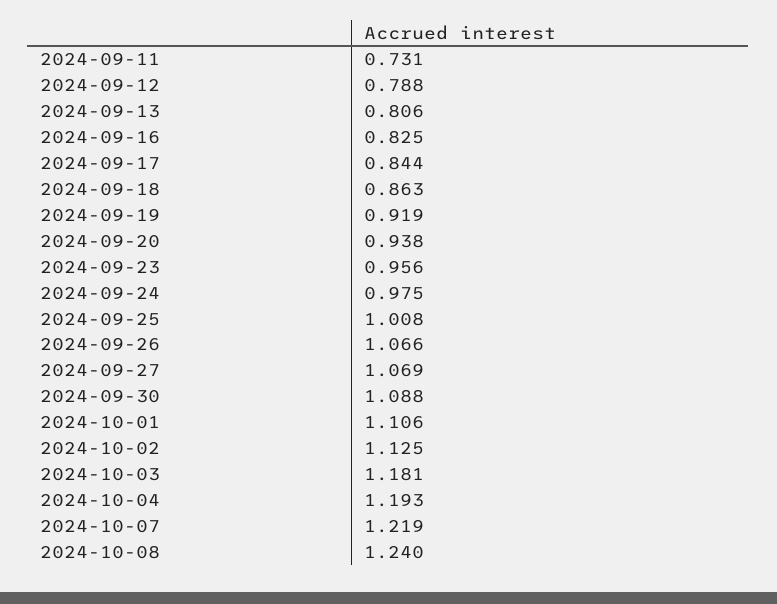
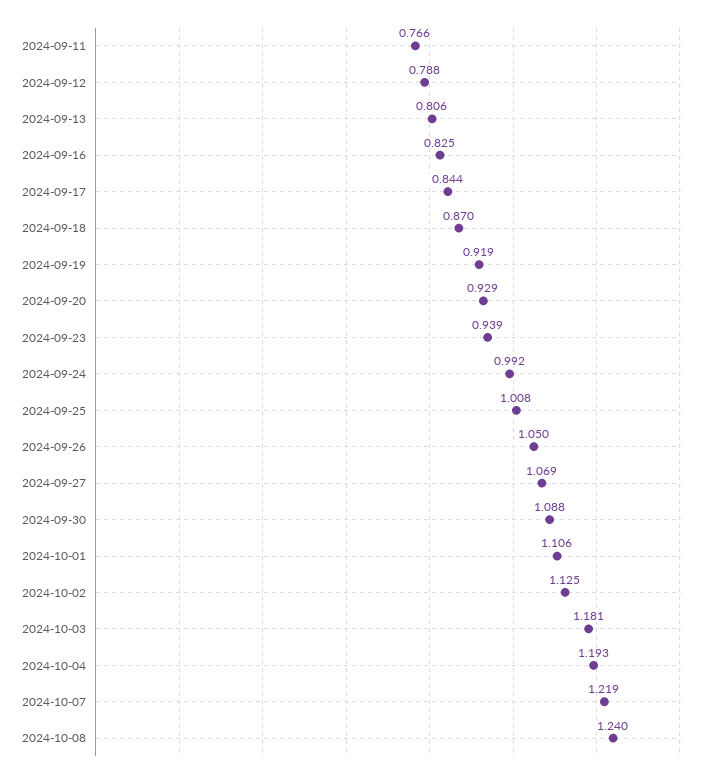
  {
-   "2024-09-11": 0.731,
+   "2024-09-11": 0.766,
    "2024-09-12": 0.788,
    "2024-09-13": 0.806,
    "2024-09-16": 0.825,
    "2024-09-17": 0.844,
-   "2024-09-18": 0.863,
+   "2024-09-18": 0.87,
    "2024-09-19": 0.919,
-   "2024-09-20": 0.938,
+   "2024-09-20": 0.929,
-   "2024-09-23": 0.956,
+   "2024-09-23": 0.939,
-   "2024-09-24": 0.975,
+   "2024-09-24": 0.992,
    "2024-09-25": 1.008,
-   "2024-09-26": 1.066,
+   "2024-09-26": 1.05,
    "2024-09-27": 1.069,
    "2024-09-30": 1.088,
    "2024-10-01": 1.106,
    "2024-10-02": 1.125,
    "2024-10-03": 1.181,
    "2024-10-04": 1.193,
    "2024-10-07": 1.219,
    "2024-10-08": 1.24
  }

